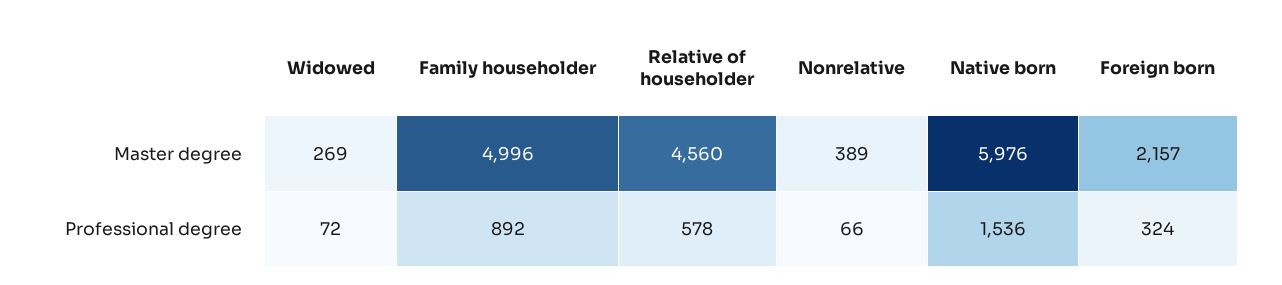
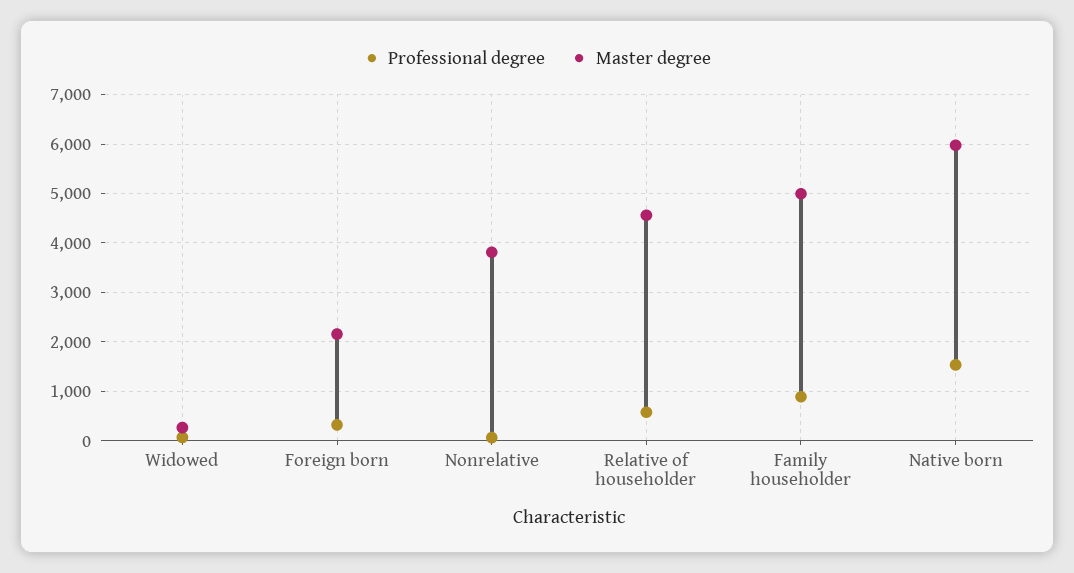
  {
    "Master degree": {
      "Widowed": 269,
      "Family householder": 4996,
      "Relative of householder": 4560,
-     "Nonrelative": 389,
+     "Nonrelative": 3800,
      "Native born": 5976,
      "Foreign born": 2157
    },
    "Professional degree": {
      "Widowed": 72,
      "Family householder": 892,
      "Relative of householder": 578,
      "Nonrelative": 66,
      "Native born": 1536,
      "Foreign born": 324
    }
  }

